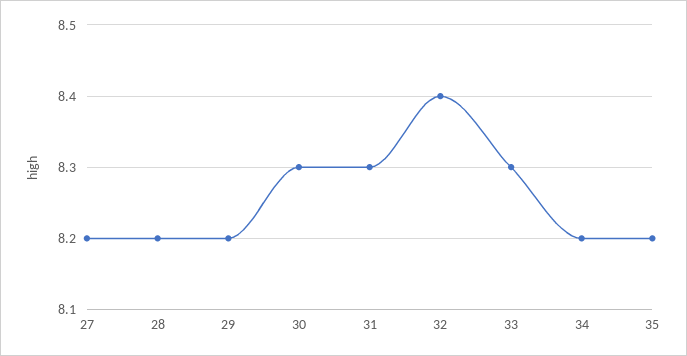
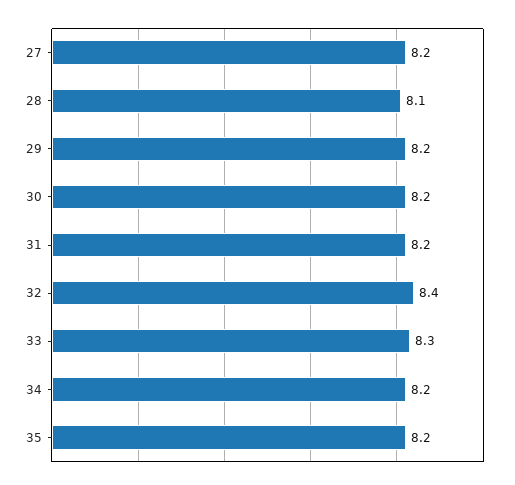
  {
    "27": 8.2,
-   "28": 8.2,
+   "28": 8.1,
    "29": 8.2,
-   "30": 8.3,
+   "30": 8.2,
-   "31": 8.3,
+   "31": 8.2,
    "32": 8.4,
    "33": 8.3,
    "34": 8.2,
    "35": 8.2
  }

